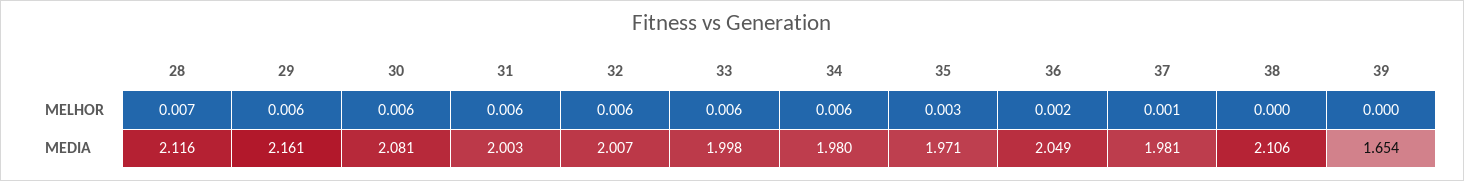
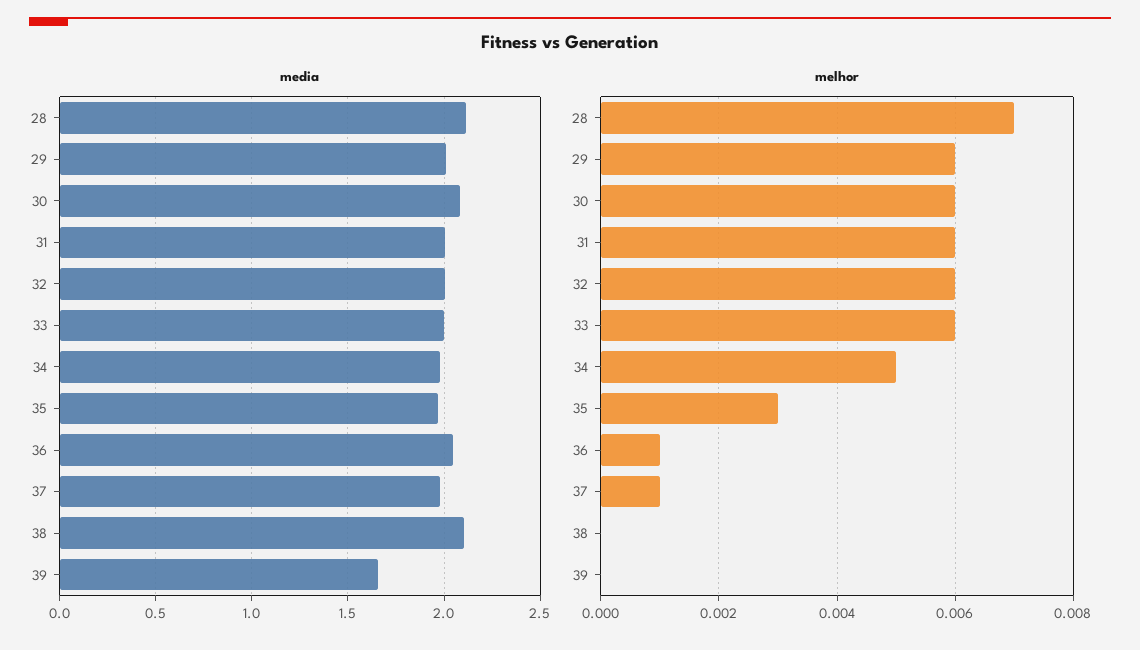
  {
    "MELHOR": {
      "28": 0.007,
      "29": 0.006,
      "30": 0.006,
      "31": 0.006,
      "32": 0.006,
      "33": 0.006,
-     "34": 0.006,
+     "34": 0.005,
      "35": 0.003,
-     "36": 0.002,
+     "36": 0.001,
      "37": 0.001,
      "38": 0,
      "39": 0
    },
    "MEDIA": {
      "28": 2.116,
-     "29": 2.161,
+     "29": 2,
      "30": 2.081,
      "31": 2.003,
      "32": 2.007,
      "33": 1.998,
      "34": 1.98,
      "35": 1.971,
      "36": 2.049,
      "37": 1.981,
      "38": 2.106,
      "39": 1.654
    }
  }

